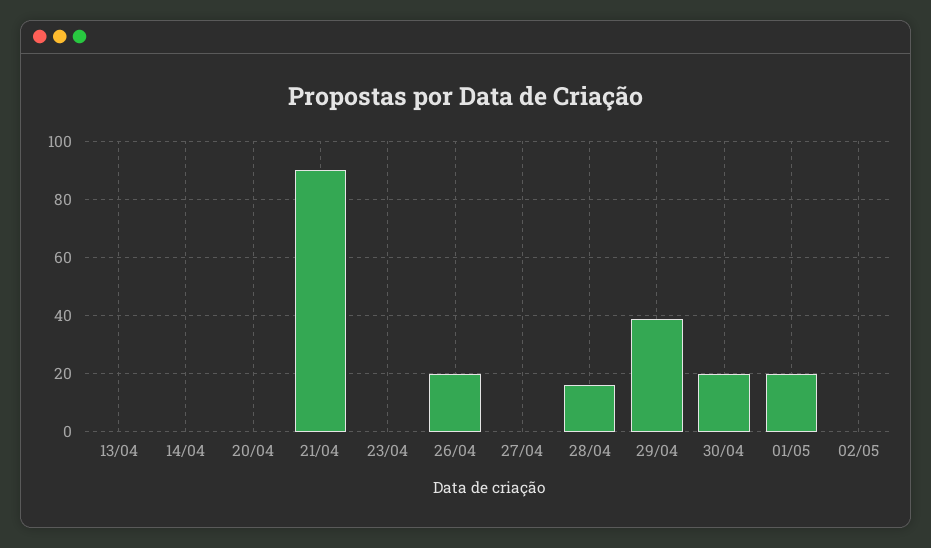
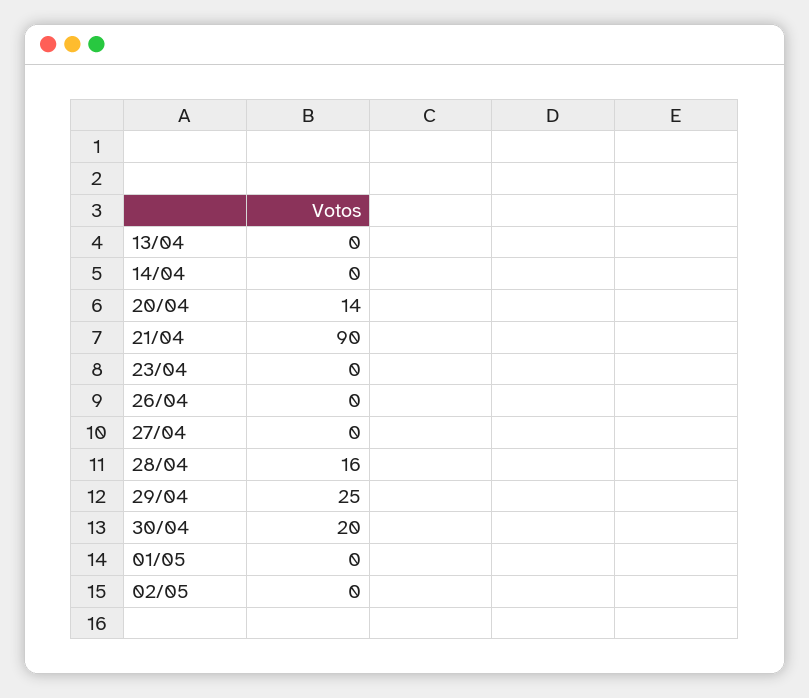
  {
    "13/04": 0,
    "14/04": 0,
-   "20/04": 0,
+   "20/04": 14,
    "21/04": 90,
    "23/04": 0,
-   "26/04": 20,
+   "26/04": 0,
    "27/04": 0,
    "28/04": 16,
-   "29/04": 40,
+   "29/04": 25,
    "30/04": 20,
-   "01/05": 20,
+   "01/05": 0,
    "02/05": 0
  }

